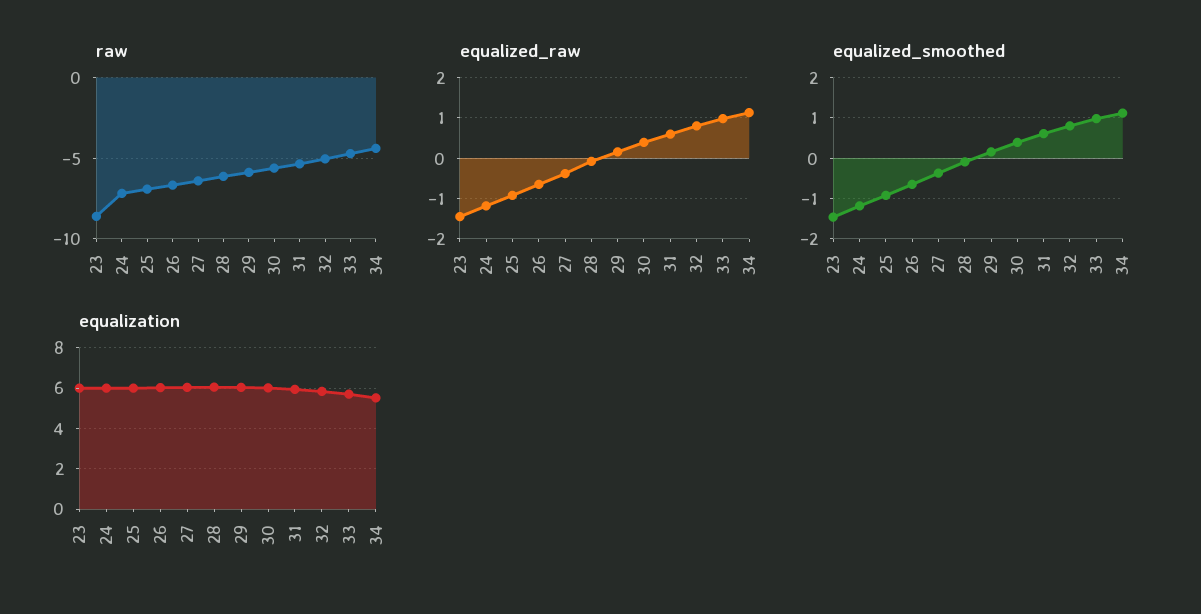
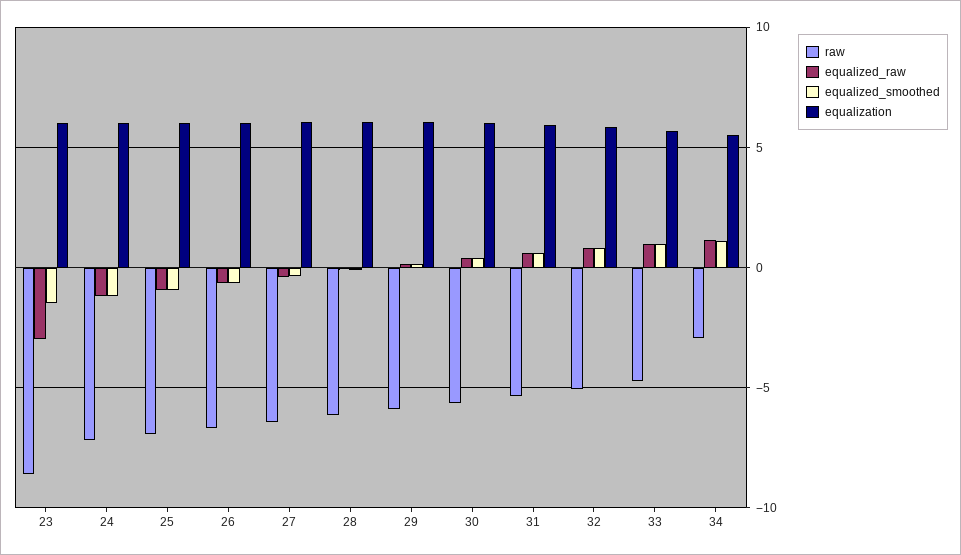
  {
    "raw": {
      "23": -8.5,
      "24": -7,
      "25": -7,
      "26": -6.5,
      "27": -6.5,
      "28": -6,
      "29": -6,
      "30": -5.5,
      "31": -5.5,
      "32": -5,
      "33": -4.5,
-     "34": -4.5
+     "34": -3
    },
    "equalized_raw": {
-     "23": -1.4,
+     "23": -3,
      "24": -1.2,
      "25": -1,
      "26": -0.6,
      "27": -0.4,
      "28": 0,
      "29": 0.2,
      "30": 0.4,
      "31": 0.6,
      "32": 0.8,
      "33": 1,
      "34": 1.2
    },
    "equalized_smoothed": {
      "23": -1.4,
      "24": -1.2,
      "25": -1,
      "26": -0.6,
      "27": -0.4,
      "28": 0,
      "29": 0.2,
      "30": 0.4,
      "31": 0.6,
      "32": 0.8,
      "33": 1,
      "34": 1.2
    },
    "equalization": {
      "23": 6,
      "24": 6,
      "25": 6,
      "26": 6,
      "27": 6,
      "28": 6,
      "29": 6,
      "30": 6,
      "31": 6,
      "32": 6,
      "33": 5.5,
      "34": 5.5
    }
  }

